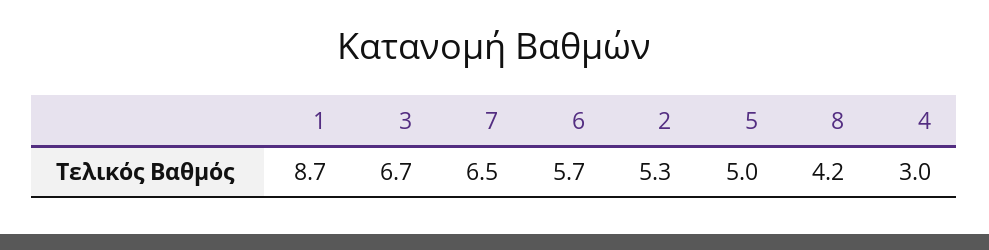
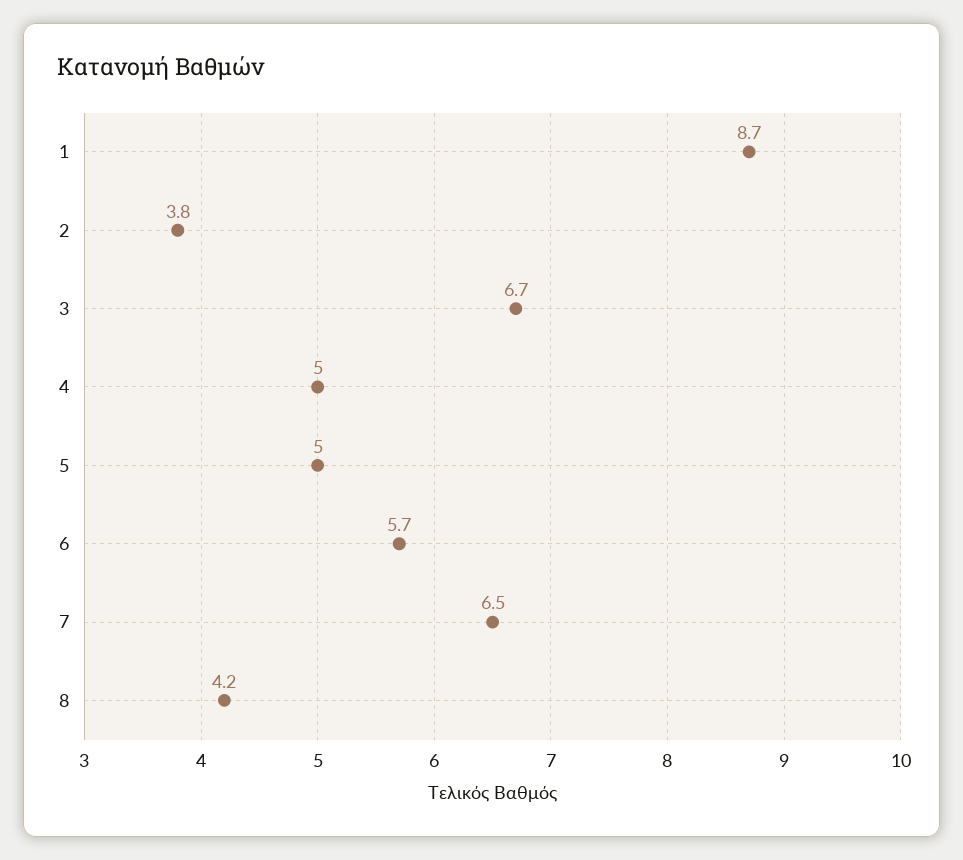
  {
    "1": 8.7,
    "3": 6.7,
    "7": 6.5,
    "6": 5.7,
-   "2": 5.3,
+   "2": 3.8,
    "5": 5,
    "8": 4.2,
-   "4": 3
+   "4": 5
  }

